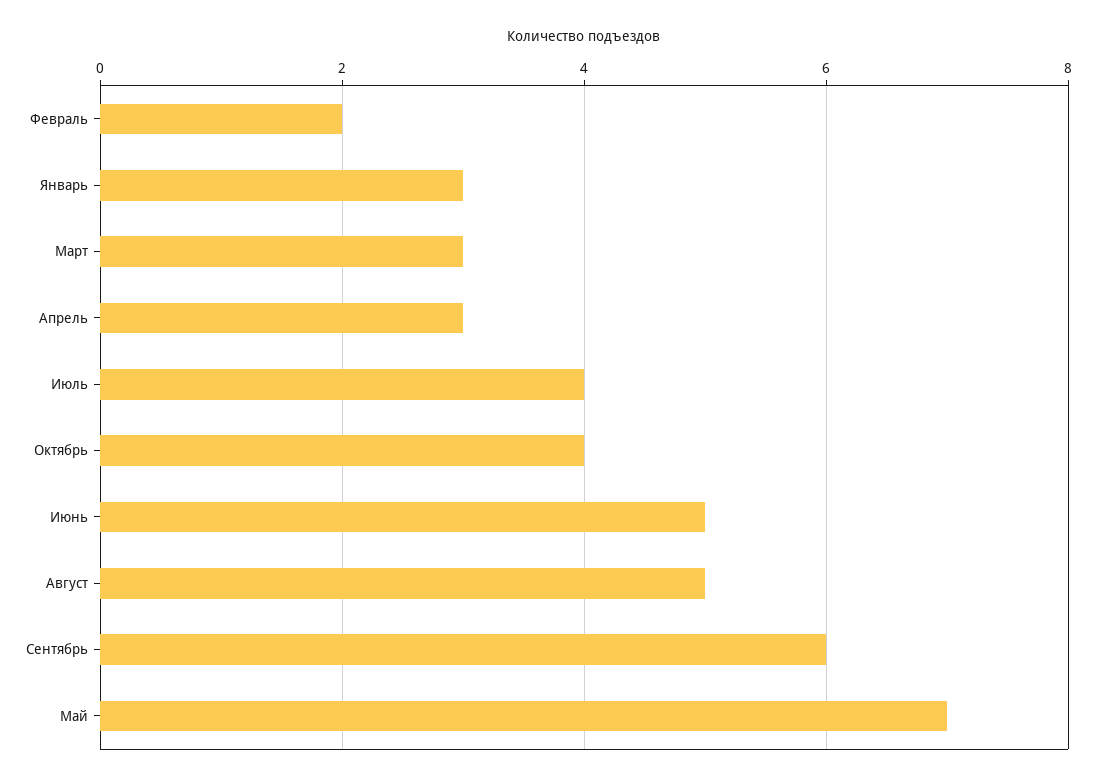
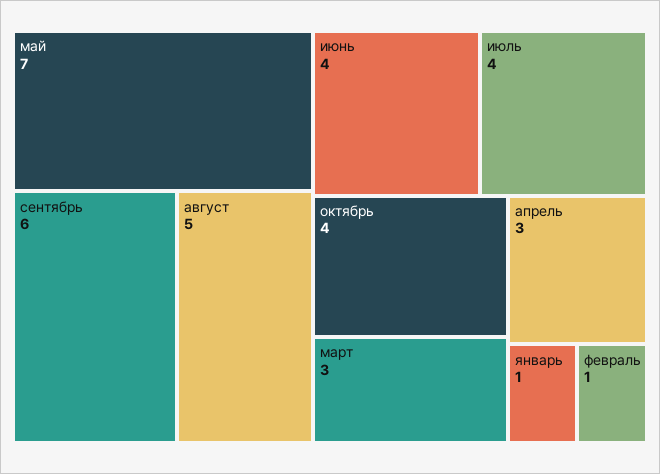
  {
-   "Февраль": 2,
+   "Февраль": 1,
-   "Январь": 3,
+   "Январь": 1,
    "Март": 3,
    "Апрель": 3,
    "Июль": 4,
    "Октябрь": 4,
-   "Июнь": 5,
+   "Июнь": 4,
    "Август": 5,
    "Сентябрь": 6,
    "Май": 7
  }

